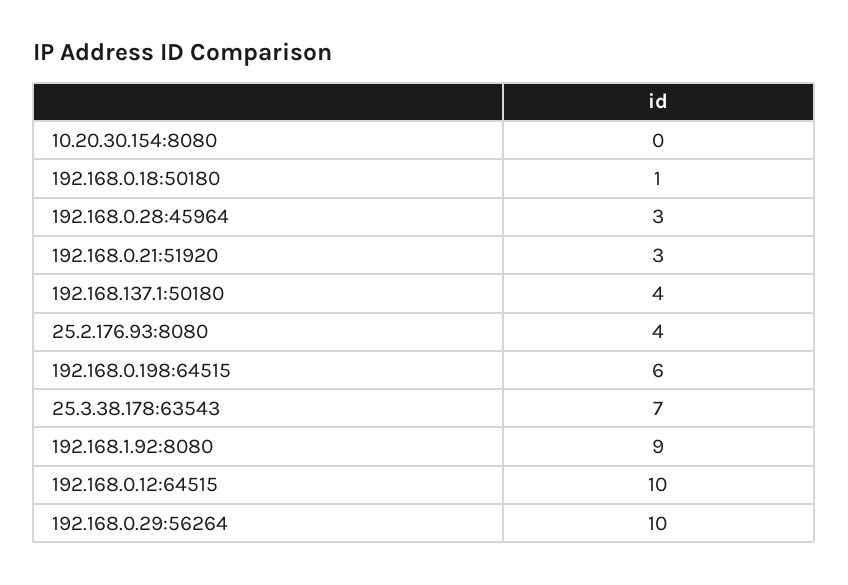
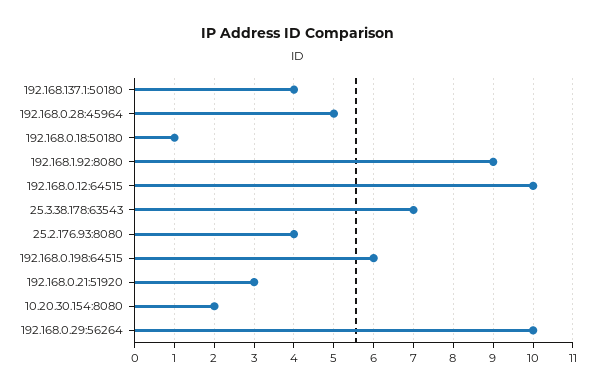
  {
-   "10.20.30.154:8080": 0,
+   "10.20.30.154:8080": 2,
    "192.168.0.18:50180": 1,
-   "192.168.0.28:45964": 3,
+   "192.168.0.28:45964": 5,
    "192.168.0.21:51920": 3,
    "192.168.137.1:50180": 4,
    "25.2.176.93:8080": 4,
    "192.168.0.198:64515": 6,
    "25.3.38.178:63543": 7,
    "192.168.1.92:8080": 9,
    "192.168.0.12:64515": 10,
    "192.168.0.29:56264": 10
  }

